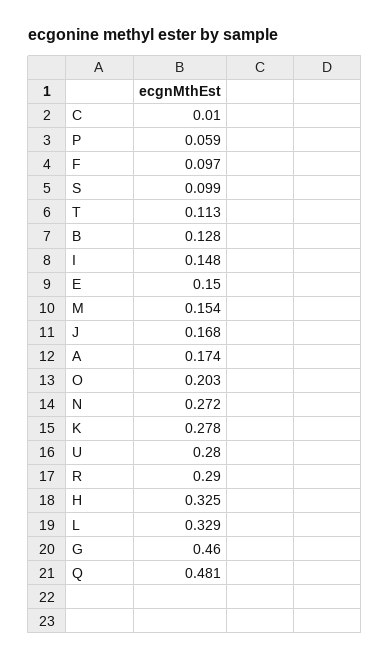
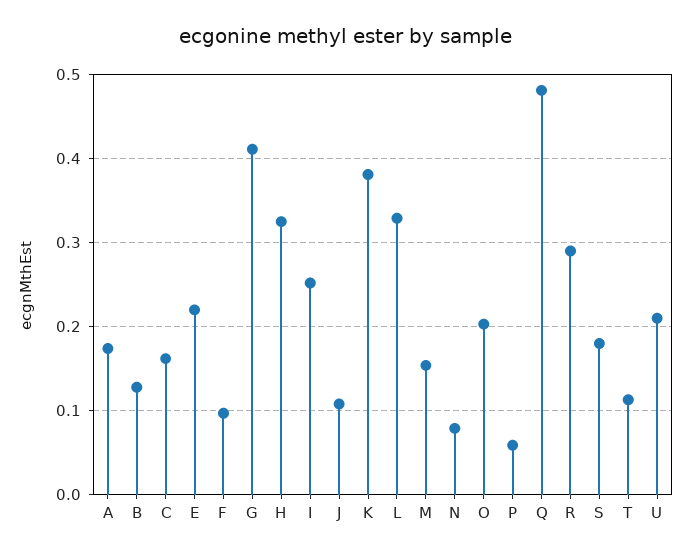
  {
-   "C": 0.01,
+   "C": 0.16,
    "P": 0.059,
    "F": 0.097,
-   "S": 0.099,
+   "S": 0.18,
    "T": 0.113,
    "B": 0.128,
-   "I": 0.148,
+   "I": 0.25,
-   "E": 0.15,
+   "E": 0.22,
    "M": 0.154,
-   "J": 0.168,
+   "J": 0.11,
    "A": 0.174,
    "O": 0.203,
-   "N": 0.272,
+   "N": 0.08,
-   "K": 0.278,
+   "K": 0.38,
-   "U": 0.28,
+   "U": 0.21,
    "R": 0.29,
    "H": 0.325,
    "L": 0.329,
-   "G": 0.46,
+   "G": 0.41,
    "Q": 0.481
  }

